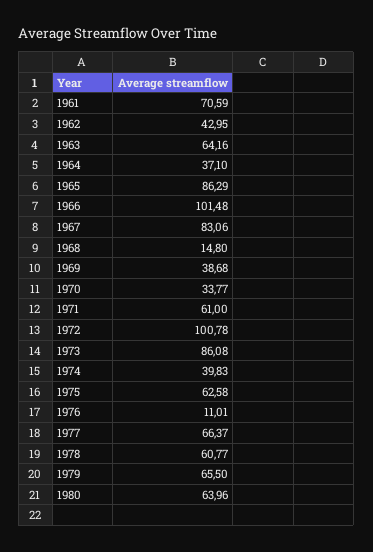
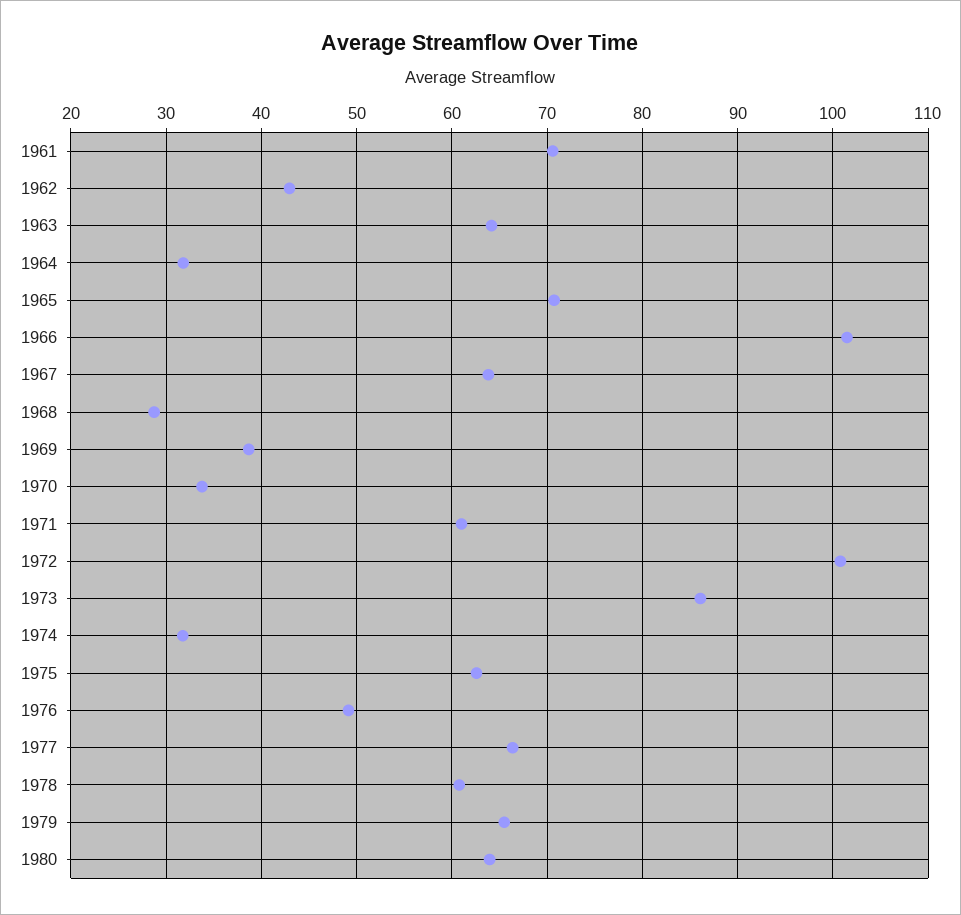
  {
    "1961": 70.59,
    "1962": 42.95,
    "1963": 64.16,
-   "1964": 37.1,
+   "1964": 32,
-   "1965": 86.29,
+   "1965": 71,
    "1966": 101.48,
-   "1967": 83.06,
+   "1967": 64,
-   "1968": 14.8,
+   "1968": 29,
    "1969": 38.68,
    "1970": 33.77,
    "1971": 61,
    "1972": 100.78,
    "1973": 86.08,
-   "1974": 39.83,
+   "1974": 32,
    "1975": 62.58,
-   "1976": 11.01,
+   "1976": 49,
    "1977": 66.37,
    "1978": 60.77,
    "1979": 65.5,
    "1980": 63.96
  }

